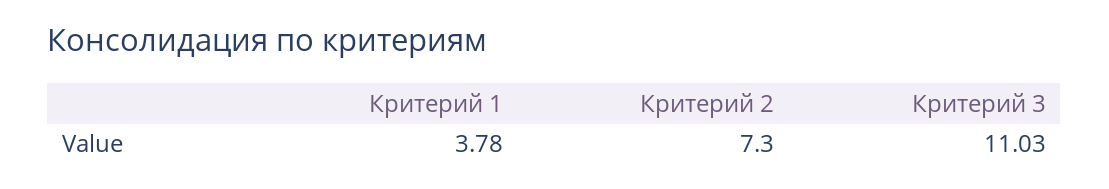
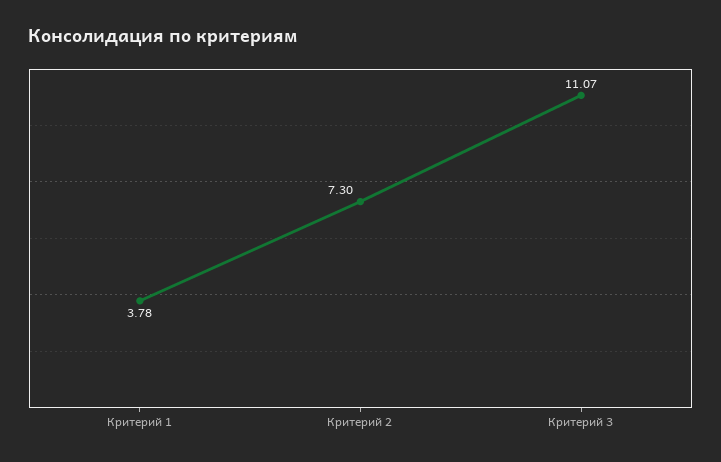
  {
    "Критерий 1": 3.78,
    "Критерий 2": 7.3,
-   "Критерий 3": 11.03
+   "Критерий 3": 11.07
  }

